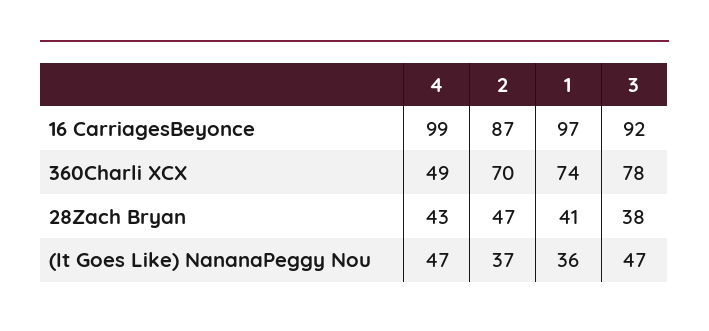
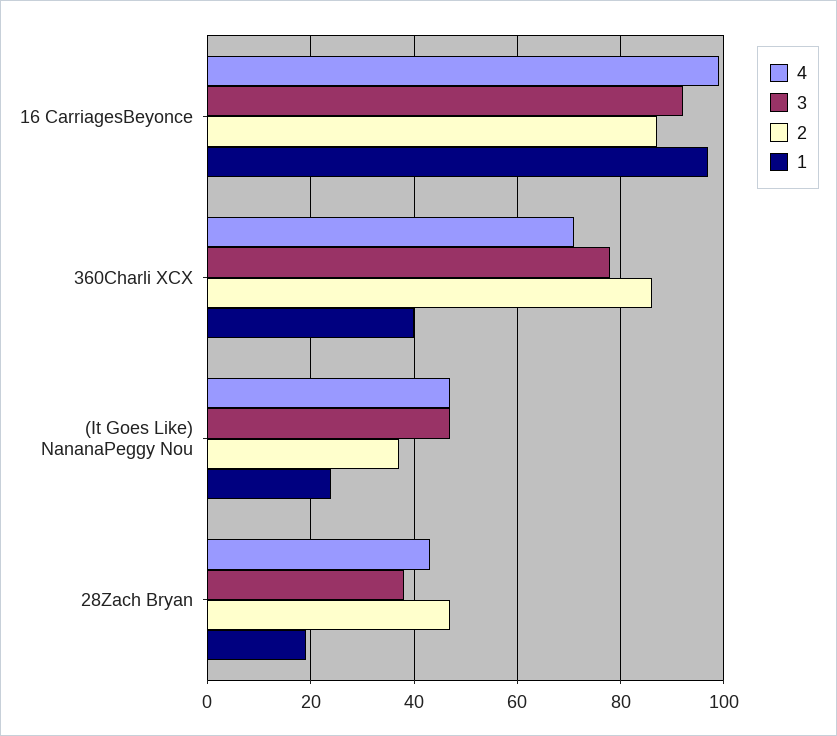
  {
    "4": {
      "16 CarriagesBeyonce": 99,
-     "360Charli XCX": 49,
+     "360Charli XCX": 70,
      "28Zach Bryan": 43,
      "(It Goes Like) NananaPeggy Nou": 47
    },
    "2": {
      "16 CarriagesBeyonce": 87,
-     "360Charli XCX": 70,
+     "360Charli XCX": 85,
      "28Zach Bryan": 47,
      "(It Goes Like) NananaPeggy Nou": 37
    },
    "1": {
      "16 CarriagesBeyonce": 97,
-     "360Charli XCX": 74,
+     "360Charli XCX": 40,
-     "28Zach Bryan": 41,
+     "28Zach Bryan": 20,
-     "(It Goes Like) NananaPeggy Nou": 36
+     "(It Goes Like) NananaPeggy Nou": 25
    },
    "3": {
      "16 CarriagesBeyonce": 92,
      "360Charli XCX": 78,
      "28Zach Bryan": 38,
      "(It Goes Like) NananaPeggy Nou": 47
    }
  }

